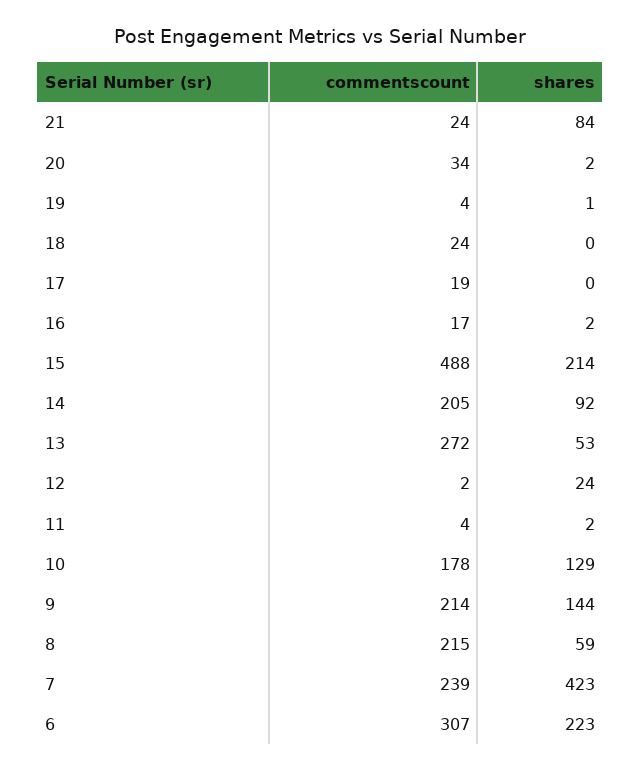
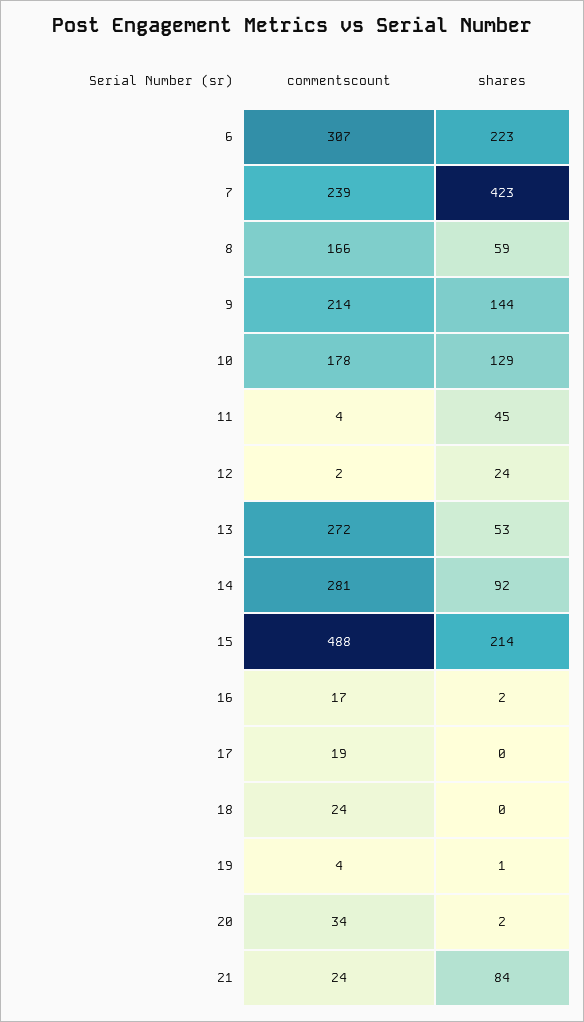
  {
    "commentscount": {
      "21": 24,
      "20": 34,
      "19": 4,
      "18": 24,
      "17": 19,
      "16": 17,
      "15": 488,
-     "14": 205,
+     "14": 281,
      "13": 272,
      "12": 2,
      "11": 4,
      "10": 178,
      "9": 214,
-     "8": 215,
+     "8": 166,
      "7": 239,
      "6": 307
    },
    "shares": {
      "21": 84,
      "20": 2,
      "19": 1,
      "18": 0,
      "17": 0,
      "16": 2,
      "15": 214,
      "14": 92,
      "13": 53,
      "12": 24,
-     "11": 2,
+     "11": 45,
      "10": 129,
      "9": 144,
      "8": 59,
      "7": 423,
      "6": 223
    }
  }

